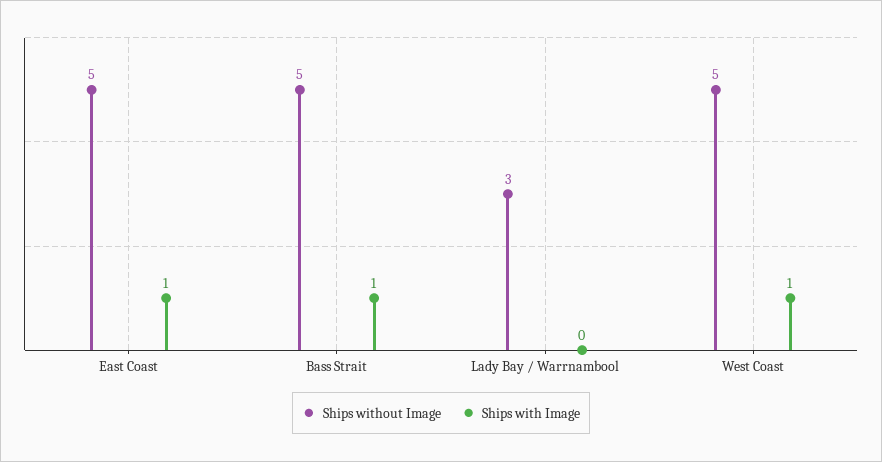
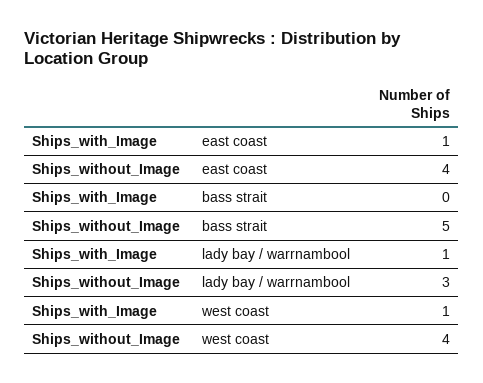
  {
    "Ships without Image": {
-     "East Coast": 5,
+     "East Coast": 4,
      "Bass Strait": 5,
      "Lady Bay / Warrnambool": 3,
-     "West Coast": 5
+     "West Coast": 4
    },
    "Ships with Image": {
      "East Coast": 1,
-     "Bass Strait": 1,
+     "Bass Strait": 0,
-     "Lady Bay / Warrnambool": 0,
+     "Lady Bay / Warrnambool": 1,
      "West Coast": 1
    }
  }

